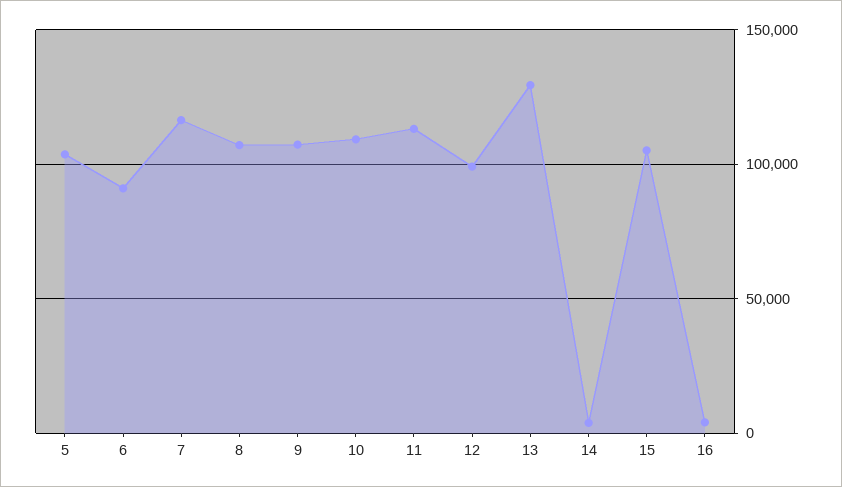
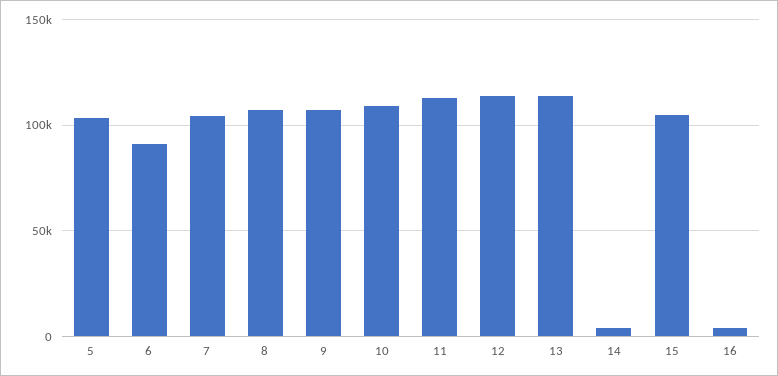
  {
    "5": 105000,
    "6": 90000,
-   "7": 115000,
+   "7": 105000,
    "8": 105000,
    "9": 105000,
    "10": 110000,
    "11": 115000,
-   "12": 100000,
+   "12": 115000,
-   "13": 130000,
+   "13": 115000,
    "14": 5000,
    "15": 105000,
    "16": 5000
  }

